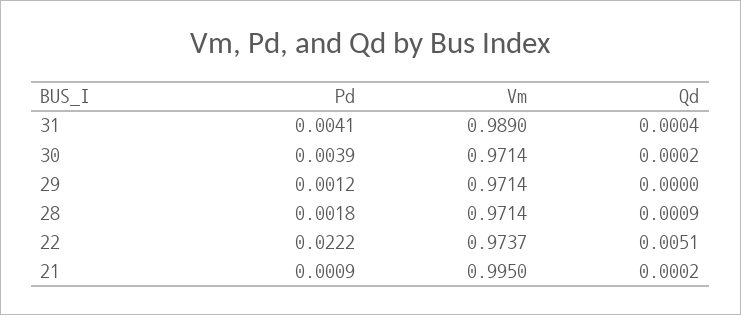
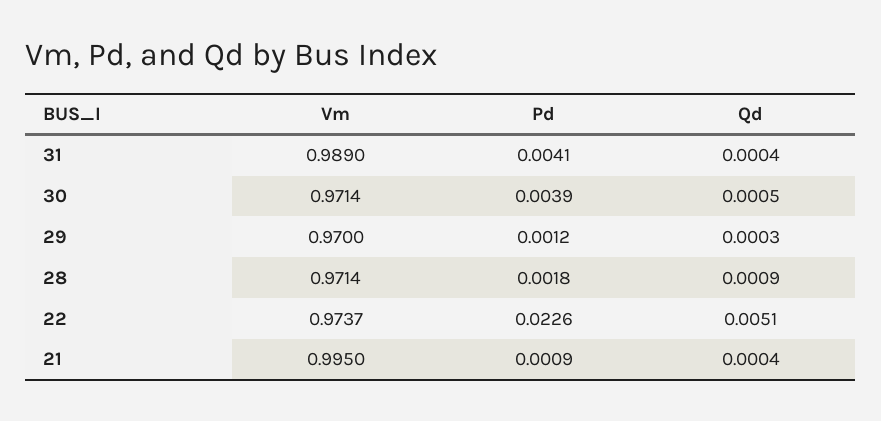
  {
    "Pd": {
      "31": 0.0041,
      "30": 0.0039,
      "29": 0.0012,
      "28": 0.0018,
-     "22": 0.0222,
+     "22": 0.0226,
      "21": 0.0009
    },
    "Vm": {
      "31": 0.989,
      "30": 0.9714,
-     "29": 0.9714,
+     "29": 0.97,
      "28": 0.9714,
      "22": 0.9737,
      "21": 0.995
    },
    "Qd": {
      "31": 0.0004,
-     "30": 0.0002,
+     "30": 0.0005,
-     "29": 0,
+     "29": 0.0003,
      "28": 0.0009,
      "22": 0.0051,
-     "21": 0.0002
+     "21": 0.0004
    }
  }

